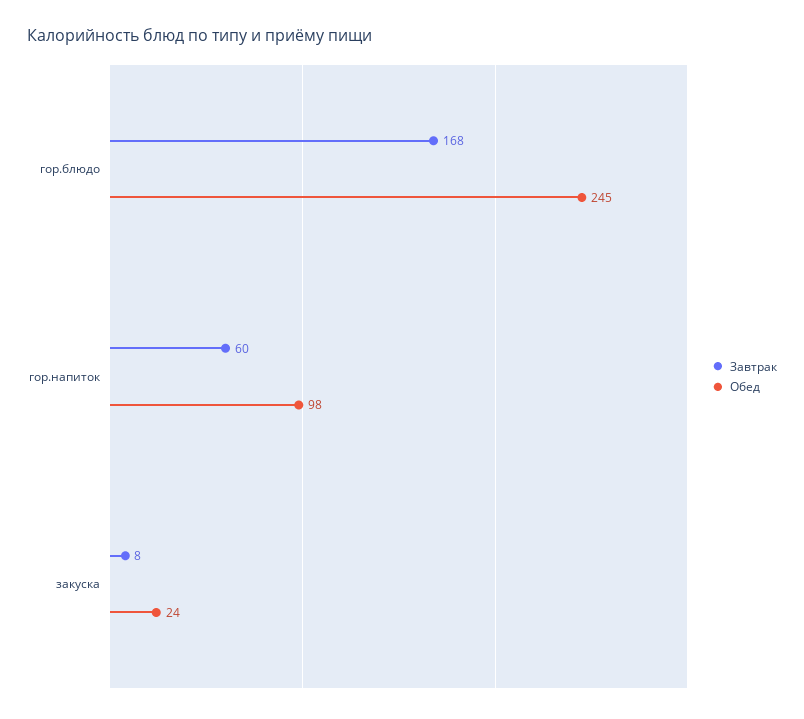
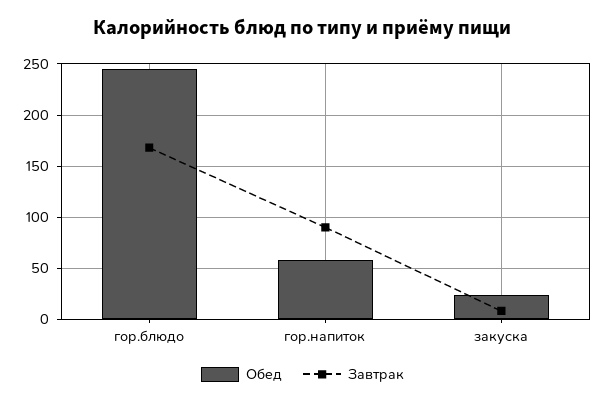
  {
    "Завтрак": {
      "гор.блюдо": 168,
-     "гор.напиток": 60,
+     "гор.напиток": 90,
      "закуска": 8
    },
    "Обед": {
      "гор.блюдо": 245,
-     "гор.напиток": 98,
+     "гор.напиток": 60,
      "закуска": 24
    }
  }

